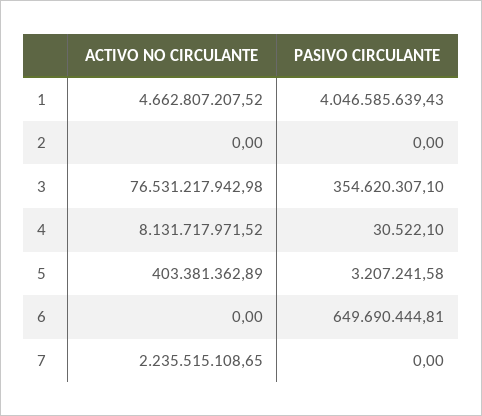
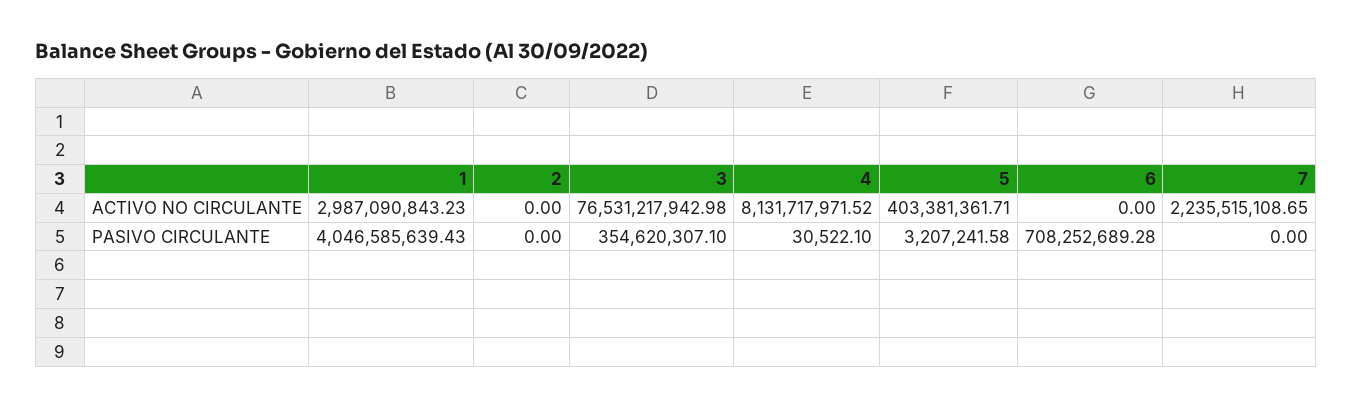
  {
    "ACTIVO NO CIRCULANTE": {
-     "1": 4662807207.52,
+     "1": 2987090843.23,
      "2": 0,
      "3": 76531217942.98,
      "4": 8131717971.52,
-     "5": 403381362.89,
+     "5": 403381361.71,
      "6": 0,
      "7": 2235515108.65
    },
    "PASIVO CIRCULANTE": {
      "1": 4046585639.43,
      "2": 0,
      "3": 354620307.1,
      "4": 30522.1,
      "5": 3207241.58,
-     "6": 649690444.81,
+     "6": 708252689.28,
      "7": 0
    }
  }

